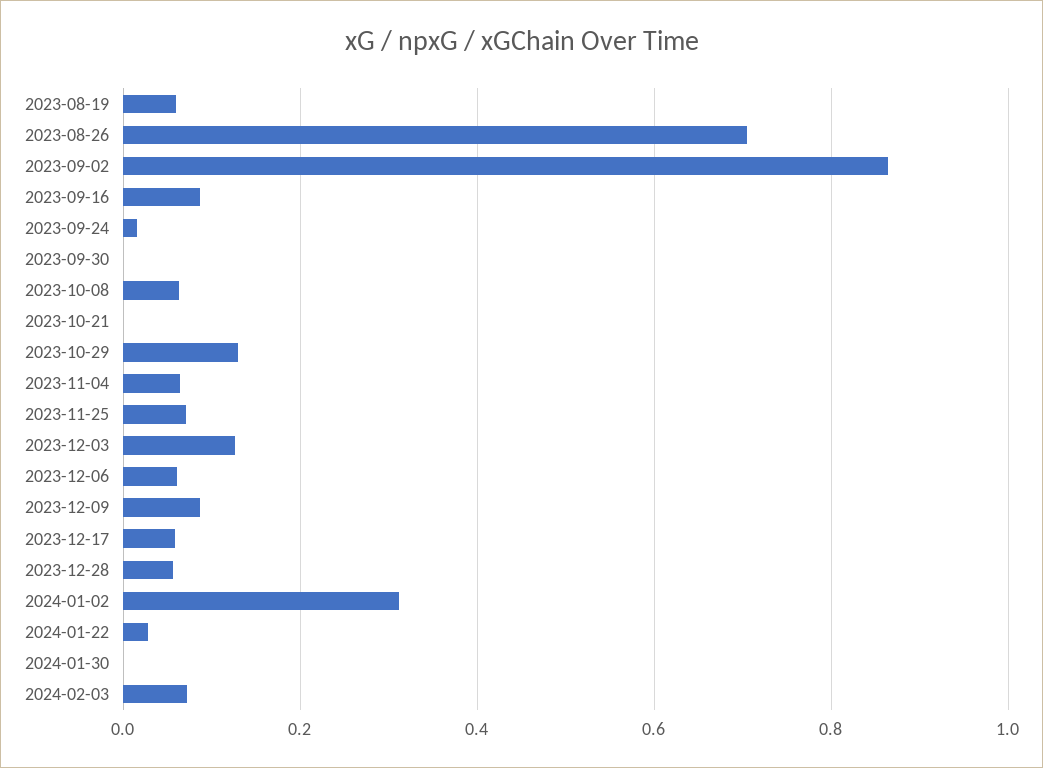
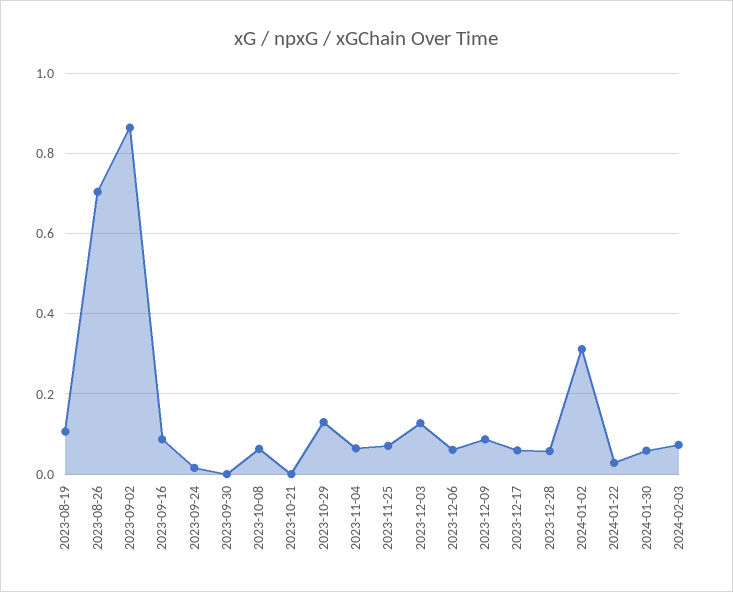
  {
-   "2023-08-19": 0.06,
+   "2023-08-19": 0.1,
    "2023-08-26": 0.7,
    "2023-09-02": 0.86,
    "2023-09-16": 0.08,
    "2023-09-24": 0.02,
    "2023-09-30": 0,
    "2023-10-08": 0.06,
    "2023-10-21": 0,
    "2023-10-29": 0.12,
    "2023-11-04": 0.06,
    "2023-11-25": 0.08,
    "2023-12-03": 0.12,
    "2023-12-06": 0.06,
    "2023-12-09": 0.08,
    "2023-12-17": 0.06,
    "2023-12-28": 0.06,
    "2024-01-02": 0.32,
    "2024-01-22": 0.02,
-   "2024-01-30": 0,
+   "2024-01-30": 0.06,
    "2024-02-03": 0.08
  }

